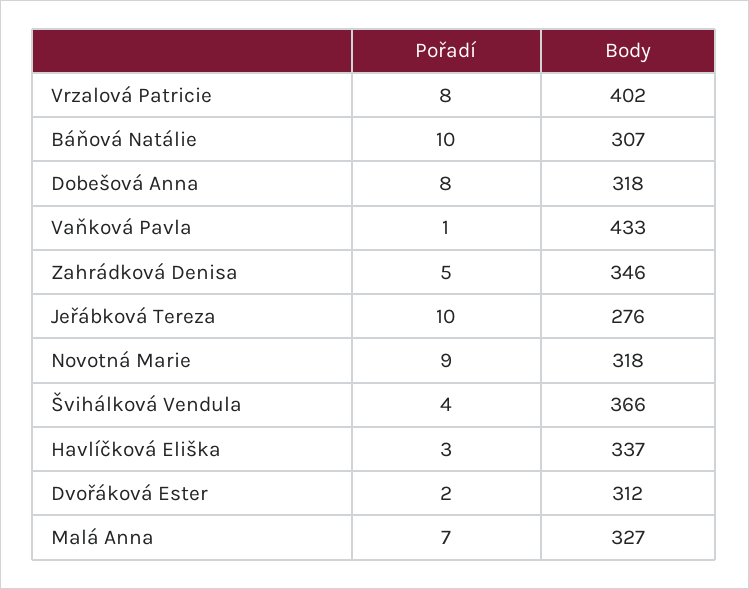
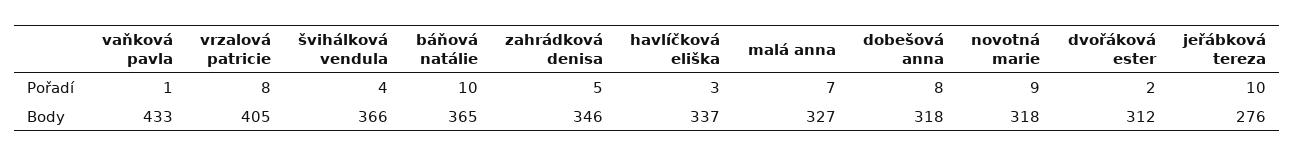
  {
    "Pořadí": {
      "Vrzalová Patricie": 8,
      "Báňová Natálie": 10,
      "Dobešová Anna": 8,
      "Vaňková Pavla": 1,
      "Zahrádková Denisa": 5,
      "Jeřábková Tereza": 10,
      "Novotná Marie": 9,
      "Švihálková Vendula": 4,
      "Havlíčková Eliška": 3,
      "Dvořáková Ester": 2,
      "Malá Anna": 7
    },
    "Body": {
-     "Vrzalová Patricie": 402,
+     "Vrzalová Patricie": 405,
-     "Báňová Natálie": 307,
+     "Báňová Natálie": 365,
      "Dobešová Anna": 318,
      "Vaňková Pavla": 433,
      "Zahrádková Denisa": 346,
      "Jeřábková Tereza": 276,
      "Novotná Marie": 318,
      "Švihálková Vendula": 366,
      "Havlíčková Eliška": 337,
      "Dvořáková Ester": 312,
      "Malá Anna": 327
    }
  }

